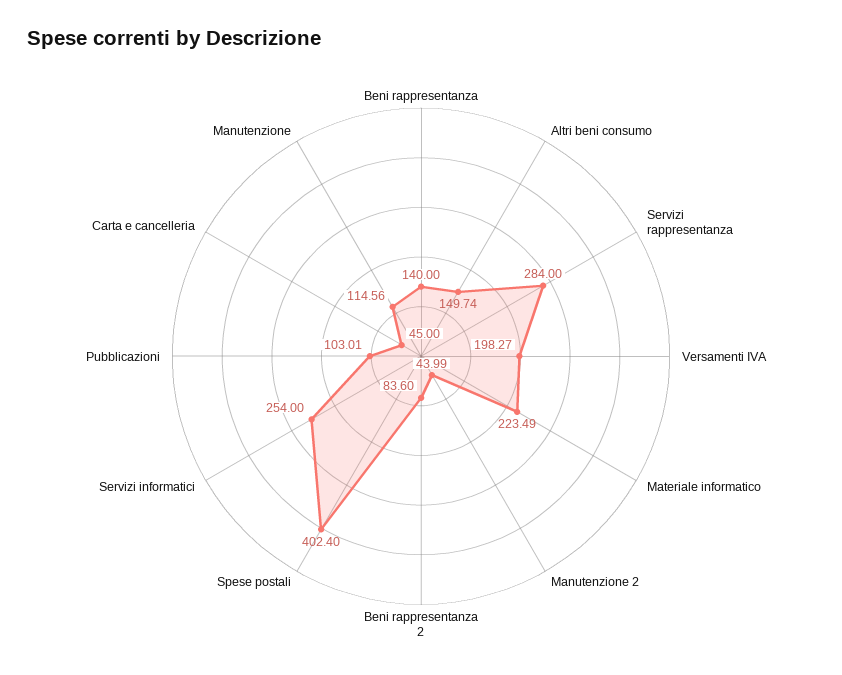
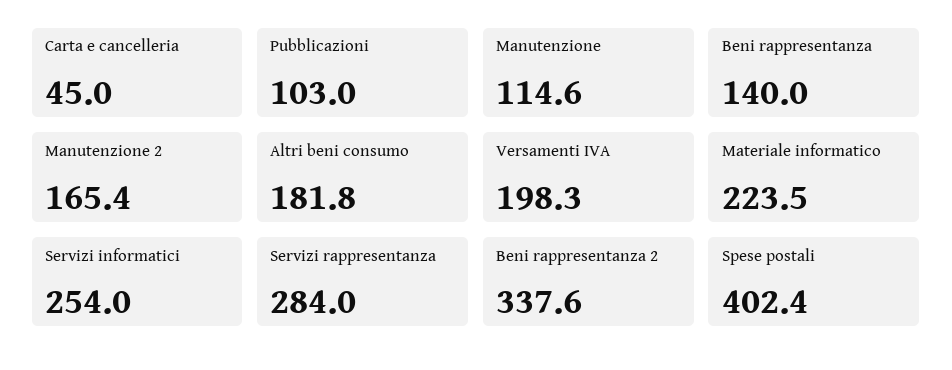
  {
    "Beni rappresentanza": 140,
-   "Altri beni consumo": 149.74,
+   "Altri beni consumo": 181.8,
    "Servizi rappresentanza": 284,
    "Versamenti IVA": 198.27,
    "Materiale informatico": 223.49,
-   "Manutenzione 2": 43.99,
+   "Manutenzione 2": 165.4,
-   "Beni rappresentanza 2": 83.6,
+   "Beni rappresentanza 2": 337.6,
    "Spese postali": 402.4,
    "Servizi informatici": 254,
    "Pubblicazioni": 103.01,
    "Carta e cancelleria": 45,
    "Manutenzione": 114.56
  }

